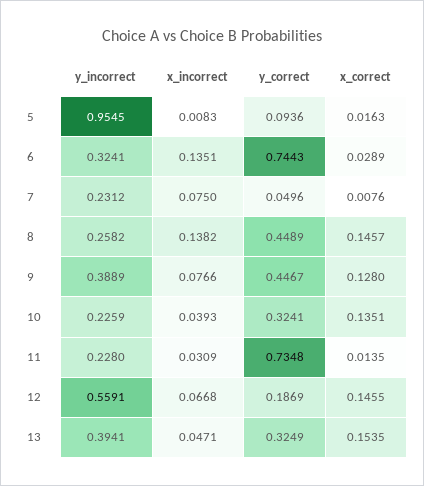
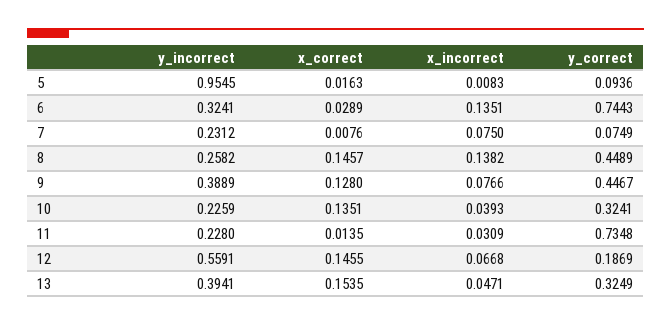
  {
    "y_incorrect": {
      "5": 0.9545,
      "6": 0.3241,
      "7": 0.2312,
      "8": 0.2582,
      "9": 0.3889,
      "10": 0.2259,
      "11": 0.228,
      "12": 0.5591,
      "13": 0.3941
    },
    "x_incorrect": {
      "5": 0.0083,
      "6": 0.1351,
      "7": 0.075,
      "8": 0.1382,
      "9": 0.0766,
      "10": 0.0393,
      "11": 0.0309,
      "12": 0.0668,
      "13": 0.0471
    },
    "y_correct": {
      "5": 0.0936,
      "6": 0.7443,
-     "7": 0.0496,
+     "7": 0.0749,
      "8": 0.4489,
      "9": 0.4467,
      "10": 0.3241,
      "11": 0.7348,
      "12": 0.1869,
      "13": 0.3249
    },
    "x_correct": {
      "5": 0.0163,
      "6": 0.0289,
      "7": 0.0076,
      "8": 0.1457,
      "9": 0.128,
      "10": 0.1351,
      "11": 0.0135,
      "12": 0.1455,
      "13": 0.1535
    }
  }

